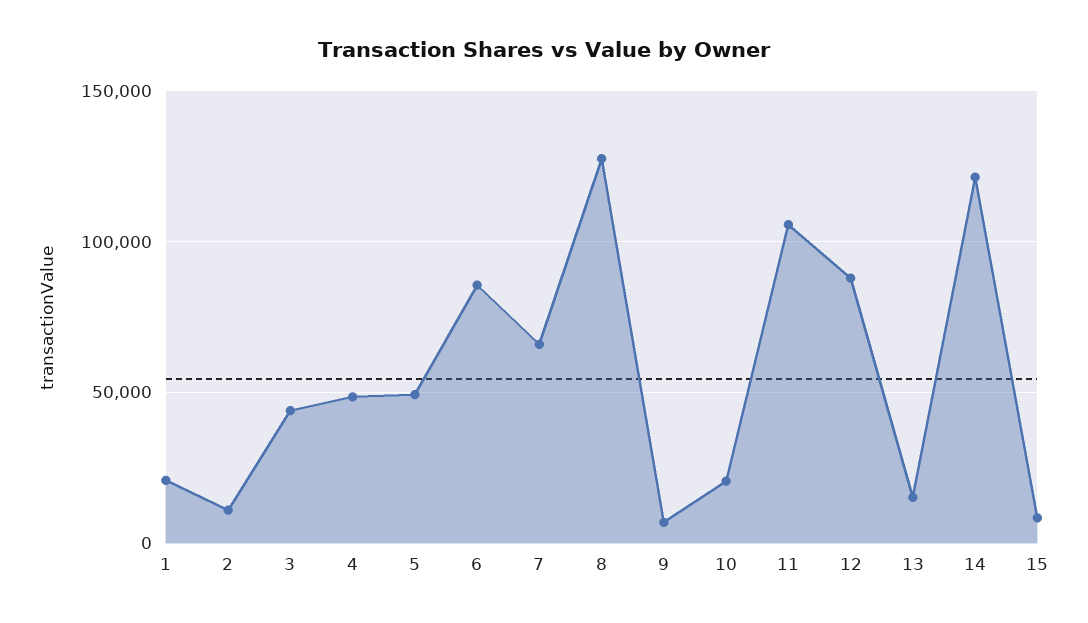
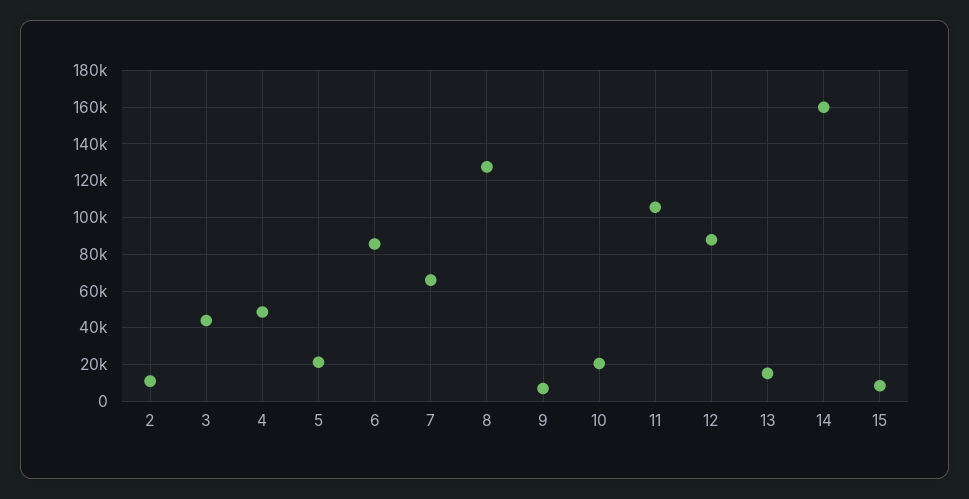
  {
-   "1": 20000,
    "2": 10000,
    "3": 45000,
    "4": 50000,
-   "5": 50000,
+   "5": 20000,
    "6": 85000,
    "7": 65000,
    "8": 130000,
    "9": 5000,
    "10": 20000,
    "11": 105000,
    "12": 90000,
    "13": 15000,
-   "14": 120000,
+   "14": 160000,
    "15": 10000
  }

